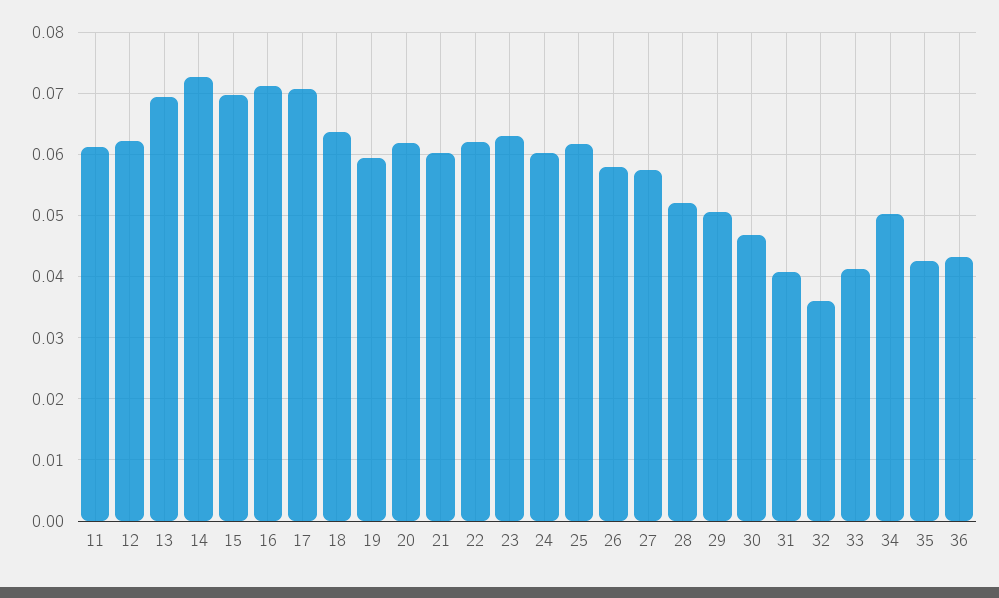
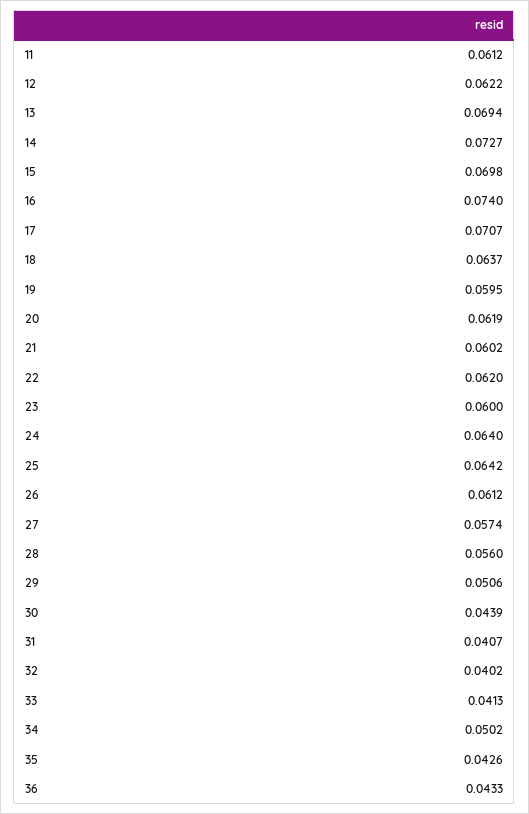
  {
    "11": 0.0612,
    "12": 0.0622,
    "13": 0.0694,
    "14": 0.0727,
    "15": 0.0698,
-   "16": 0.071,
+   "16": 0.074,
    "17": 0.0707,
    "18": 0.0637,
    "19": 0.0595,
    "20": 0.0619,
    "21": 0.0602,
    "22": 0.062,
-   "23": 0.063,
+   "23": 0.06,
-   "24": 0.06,
+   "24": 0.064,
-   "25": 0.062,
+   "25": 0.0642,
-   "26": 0.058,
+   "26": 0.0612,
    "27": 0.0574,
-   "28": 0.052,
+   "28": 0.056,
    "29": 0.0506,
-   "30": 0.047,
+   "30": 0.0439,
    "31": 0.0407,
-   "32": 0.036,
+   "32": 0.0402,
    "33": 0.0413,
    "34": 0.0502,
    "35": 0.0426,
    "36": 0.0433
  }

